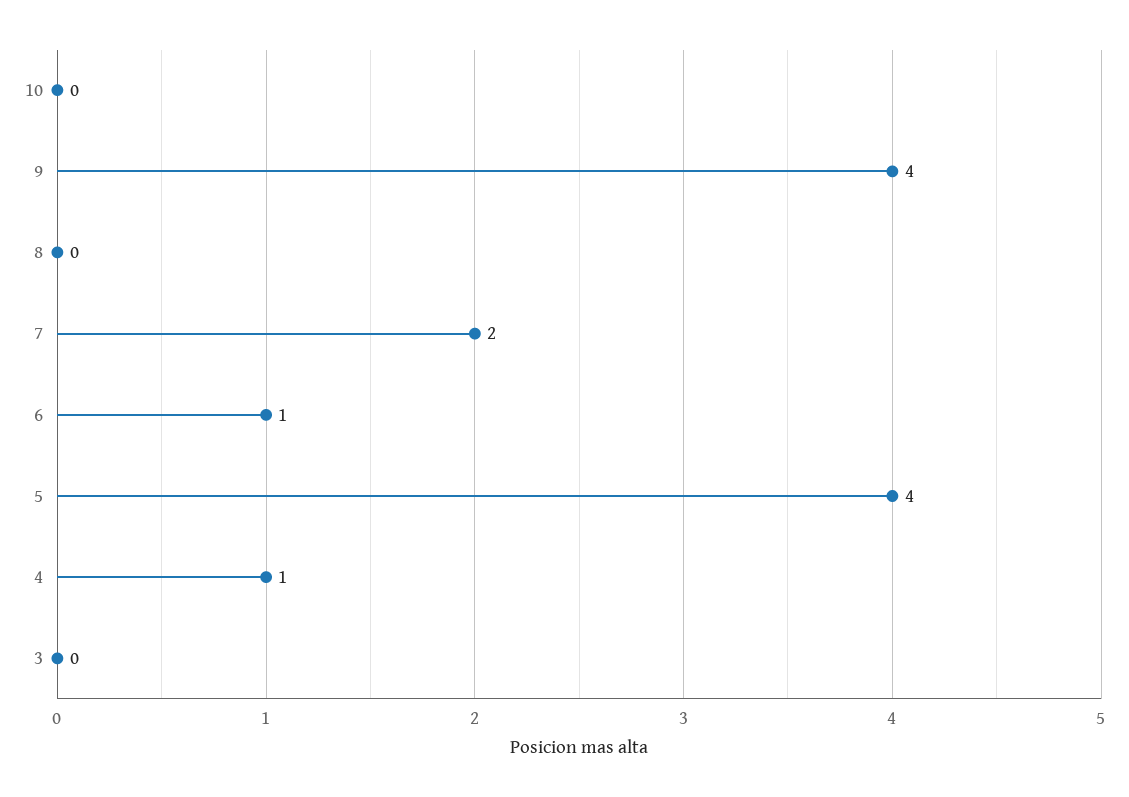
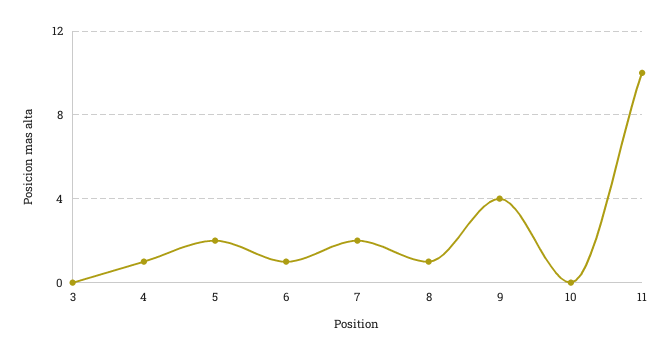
  {
    "10": 0,
    "9": 4,
-   "8": 0,
+   "8": 1,
    "7": 2,
    "6": 1,
-   "5": 4,
+   "5": 2,
    "4": 1,
-   "3": 0
+   "3": 0,
+   "11": 10
  }

